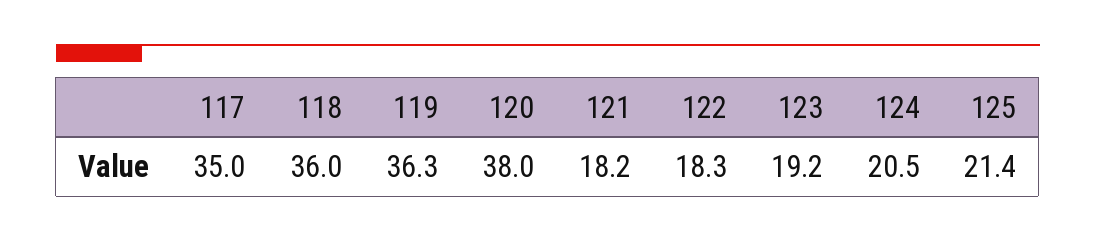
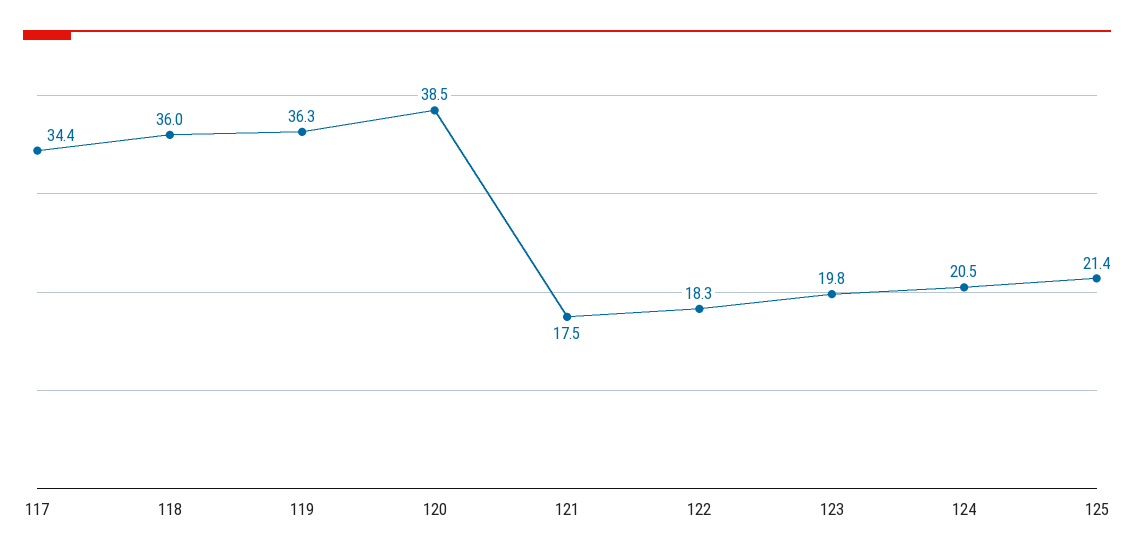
  {
-   "117": 35,
+   "117": 34.4,
    "118": 36,
    "119": 36.3,
-   "120": 38,
+   "120": 38.5,
-   "121": 18.2,
+   "121": 17.5,
    "122": 18.3,
-   "123": 19.2,
+   "123": 19.8,
    "124": 20.5,
    "125": 21.4
  }

